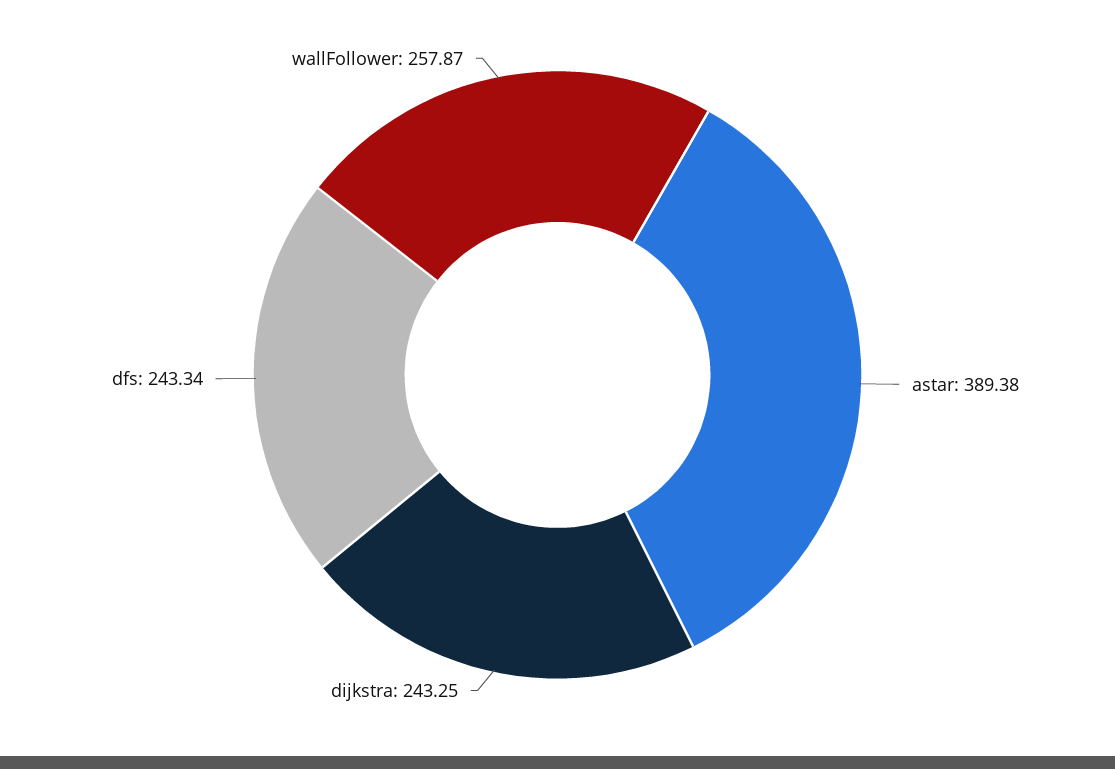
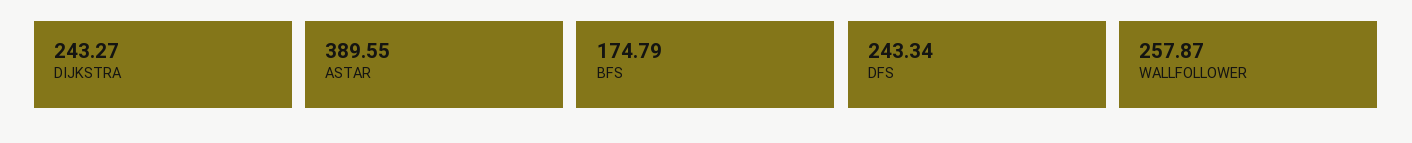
  {
-   "astar": 389.38,
+   "astar": 389.55,
-   "dijkstra": 243.25,
+   "dijkstra": 243.27,
    "dfs": 243.34,
-   "wallFollower": 257.87
+   "wallFollower": 257.87,
+   "BFS": 174.79
  }

